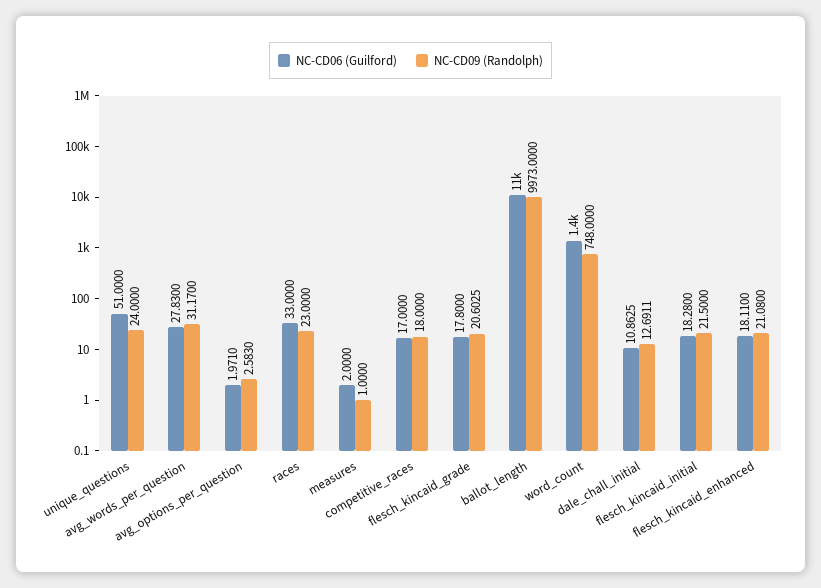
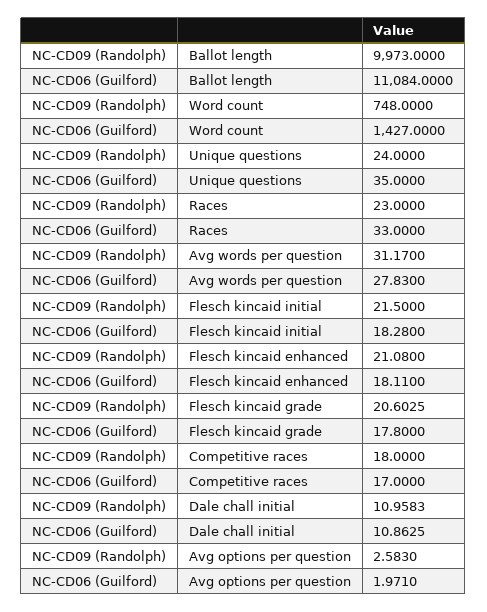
  {
    "NC-CD06 (Guilford)": {
-     "unique_questions": 51,
+     "unique_questions": 35,
      "avg_words_per_question": 27.83,
      "avg_options_per_question": 1.971,
      "races": 33,
-     "measures": 2,
      "competitive_races": 17,
      "flesch_kincaid_grade": 17.8,
      "ballot_length": 11084,
      "word_count": 1427,
      "dale_chall_initial": 10.8625,
      "flesch_kincaid_initial": 18.28,
      "flesch_kincaid_enhanced": 18.11
    },
    "NC-CD09 (Randolph)": {
      "unique_questions": 24,
      "avg_words_per_question": 31.17,
      "avg_options_per_question": 2.583,
      "races": 23,
-     "measures": 1,
      "competitive_races": 18,
      "flesch_kincaid_grade": 20.6025,
      "ballot_length": 9973,
      "word_count": 748,
-     "dale_chall_initial": 12.6911,
+     "dale_chall_initial": 10.9583,
      "flesch_kincaid_initial": 21.5,
      "flesch_kincaid_enhanced": 21.08
    }
  }

